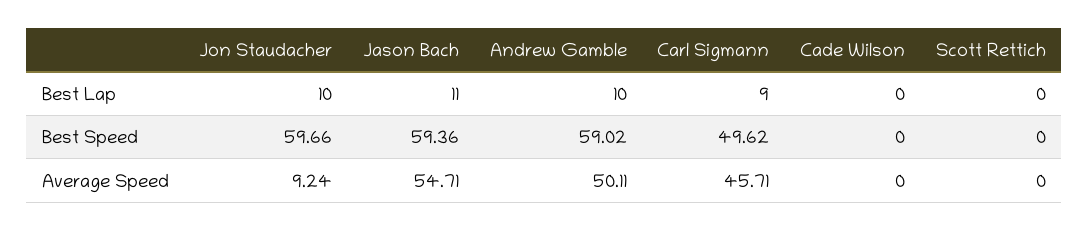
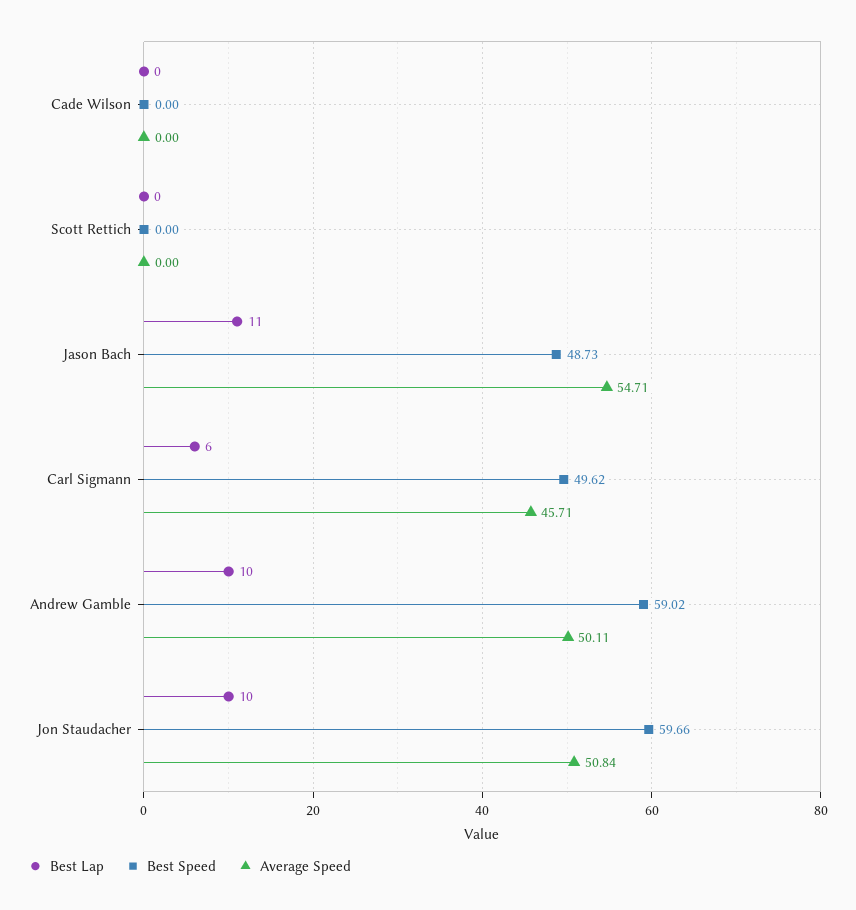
  {
    "Best Lap": {
      "Jon Staudacher": 10,
      "Jason Bach": 11,
      "Andrew Gamble": 10,
-     "Carl Sigmann": 9,
+     "Carl Sigmann": 6,
      "Cade Wilson": 0,
      "Scott Rettich": 0
    },
    "Best Speed": {
      "Jon Staudacher": 59.66,
-     "Jason Bach": 59.36,
+     "Jason Bach": 48.73,
      "Andrew Gamble": 59.02,
      "Carl Sigmann": 49.62,
      "Cade Wilson": 0,
      "Scott Rettich": 0
    },
    "Average Speed": {
-     "Jon Staudacher": 9.24,
+     "Jon Staudacher": 50.84,
      "Jason Bach": 54.71,
      "Andrew Gamble": 50.11,
      "Carl Sigmann": 45.71,
      "Cade Wilson": 0,
      "Scott Rettich": 0
    }
  }

